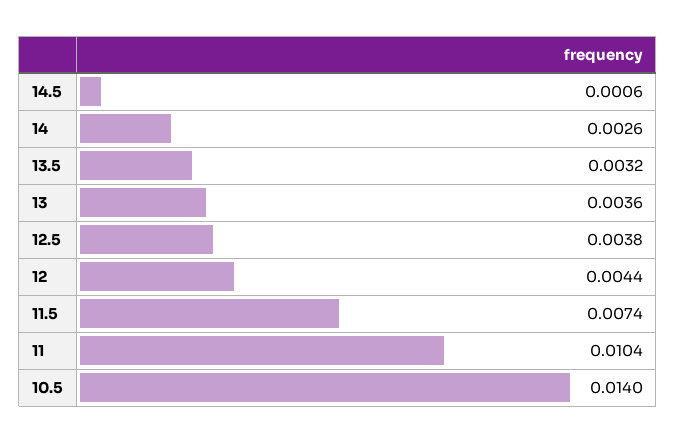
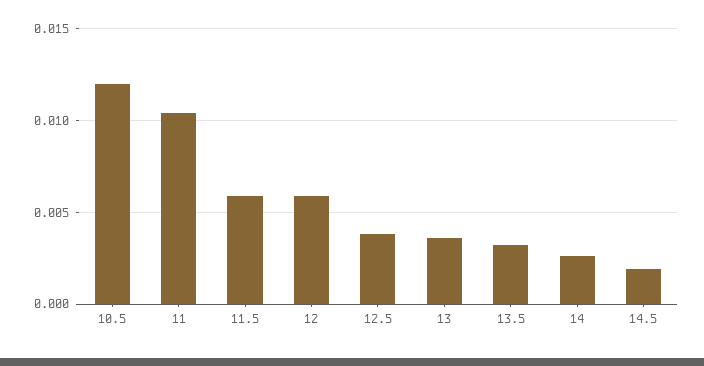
  {
-   "14.5": 0.0006,
+   "14.5": 0.002,
    "14": 0.0026,
    "13.5": 0.0032,
    "13": 0.0036,
    "12.5": 0.0038,
-   "12": 0.0044,
+   "12": 0.006,
-   "11.5": 0.0074,
+   "11.5": 0.006,
    "11": 0.0104,
-   "10.5": 0.014
+   "10.5": 0.012
  }

